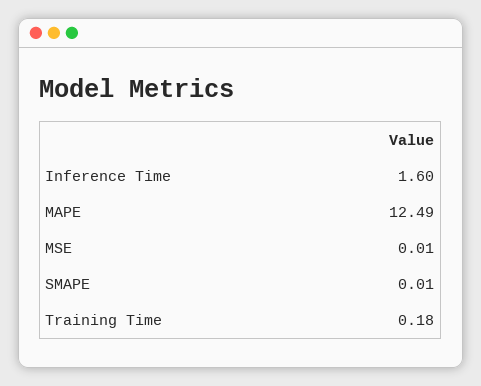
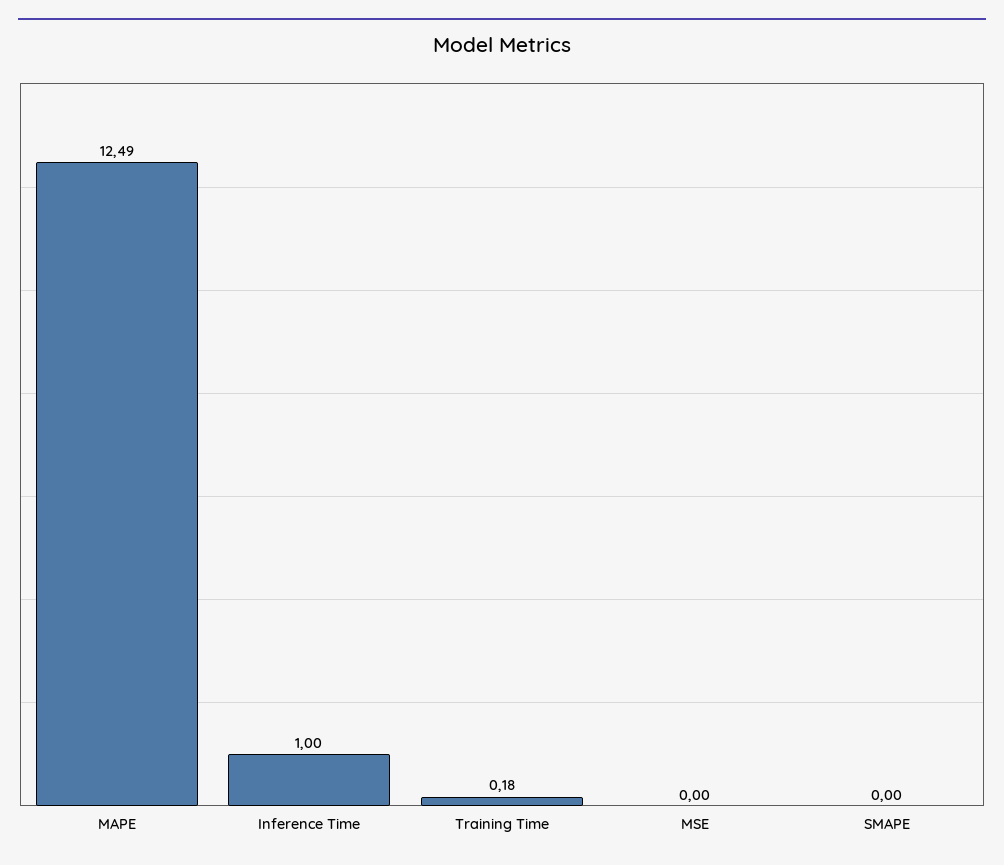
  {
-   "Inference Time": 1.6,
+   "Inference Time": 1,
    "MAPE": 12.49,
-   "MSE": 0.01,
+   "MSE": 0,
-   "SMAPE": 0.01,
+   "SMAPE": 0,
    "Training Time": 0.18
  }

